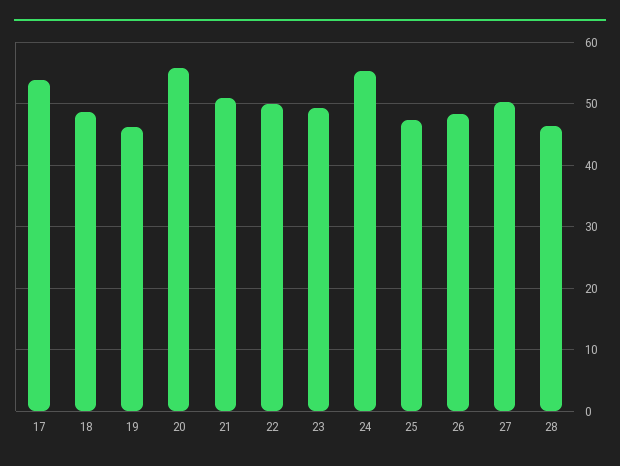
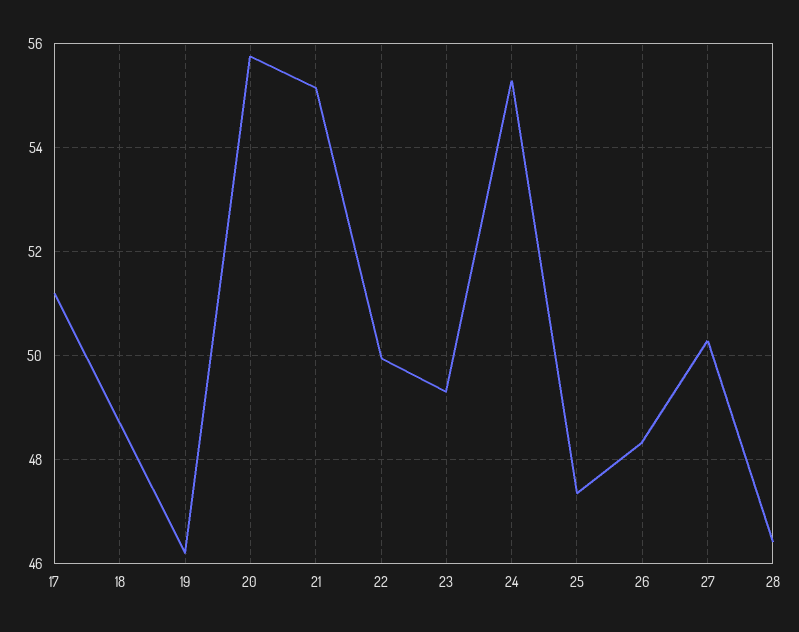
  {
-   "17": 54,
+   "17": 51.2,
    "18": 48.8,
    "19": 46.2,
    "20": 55.8,
-   "21": 51,
+   "21": 55.2,
    "22": 50,
    "23": 49.4,
    "24": 55.2,
    "25": 47.4,
    "26": 48.4,
    "27": 50.2,
    "28": 46.4
  }

